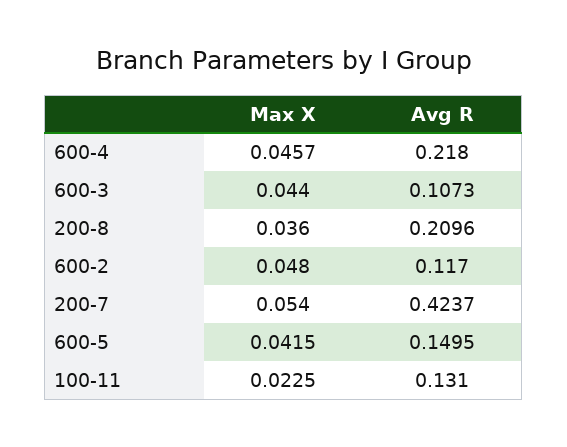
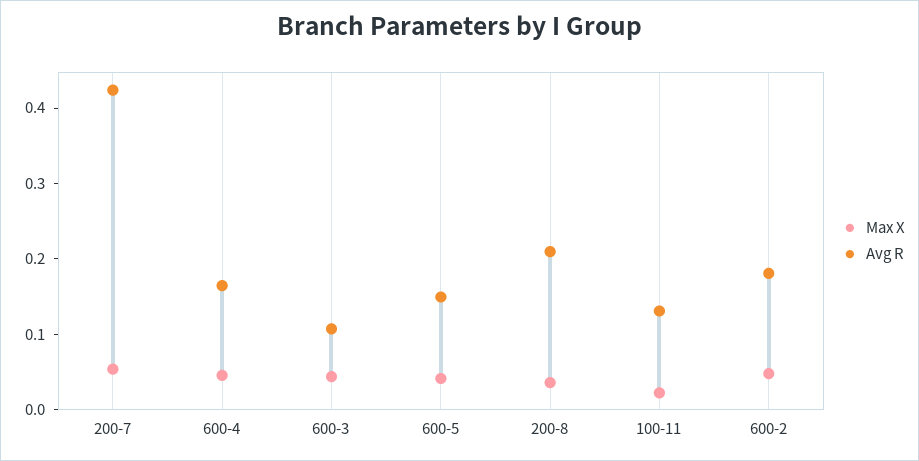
  {
    "Max X": {
      "600-4": 0.0457,
      "600-3": 0.044,
      "200-8": 0.036,
      "600-2": 0.048,
      "200-7": 0.054,
      "600-5": 0.0415,
      "100-11": 0.0225
    },
    "Avg R": {
-     "600-4": 0.218,
+     "600-4": 0.16,
      "600-3": 0.1073,
      "200-8": 0.2096,
-     "600-2": 0.117,
+     "600-2": 0.18,
      "200-7": 0.4237,
      "600-5": 0.1495,
      "100-11": 0.131
    }
  }

